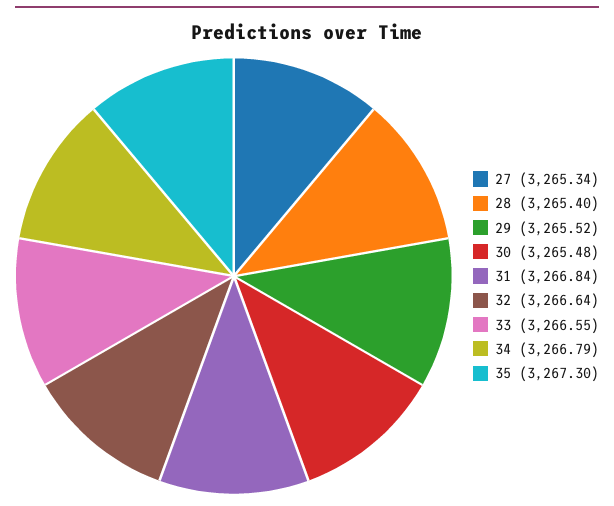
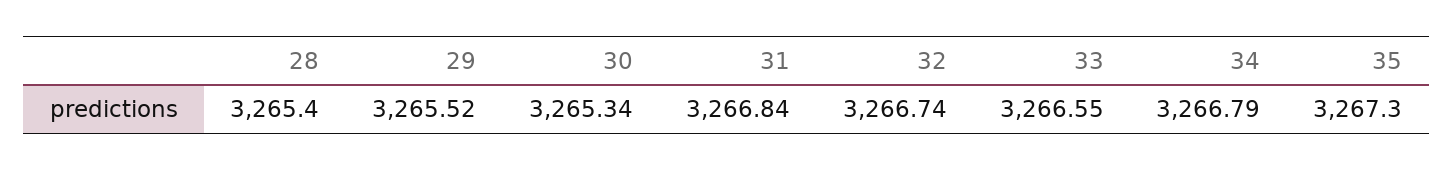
  {
-   "27": 3265.34,
    "28": 3265.4,
    "29": 3265.52,
-   "30": 3265.48,
+   "30": 3265.34,
    "31": 3266.84,
-   "32": 3266.64,
+   "32": 3266.74,
    "33": 3266.55,
    "34": 3266.79,
    "35": 3267.3
  }

